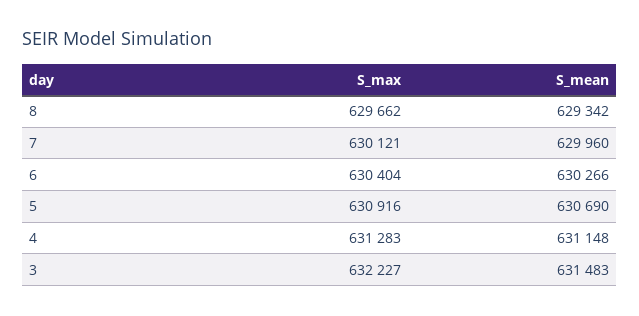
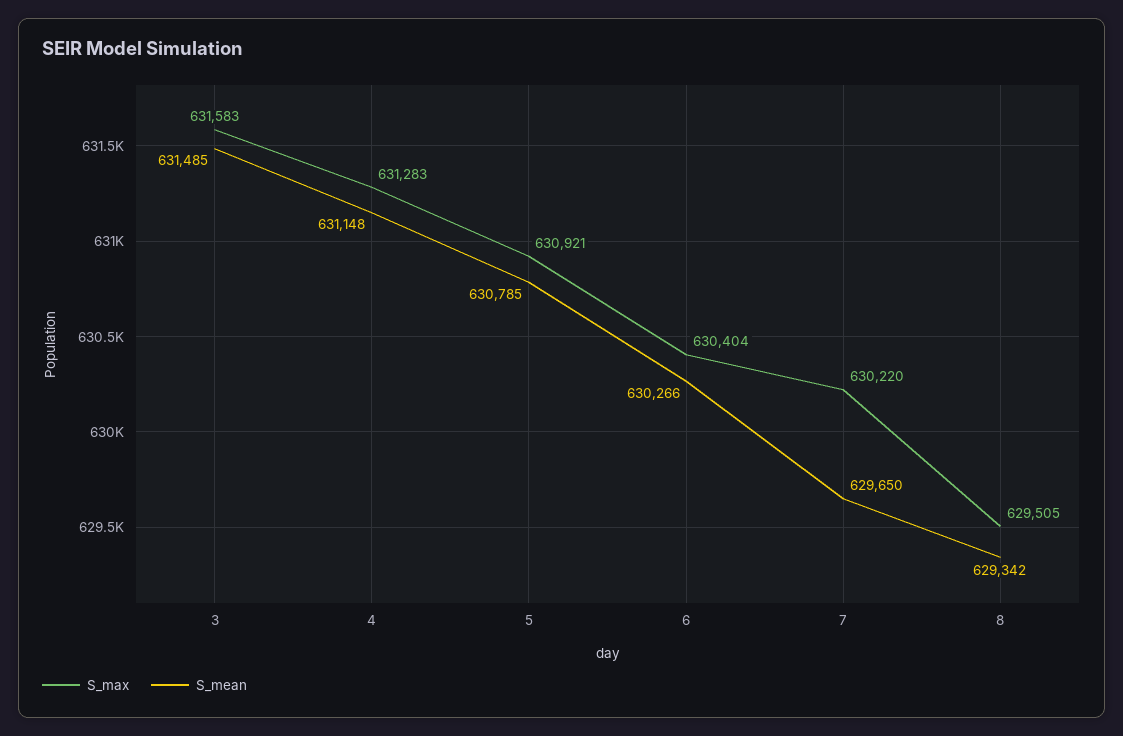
  {
    "S_max": {
-     "8": 629662,
+     "8": 629505,
-     "7": 630121,
+     "7": 630220,
      "6": 630404,
-     "5": 630916,
+     "5": 630921,
      "4": 631283,
-     "3": 632227
+     "3": 631583
    },
    "S_mean": {
      "8": 629342,
-     "7": 629960,
+     "7": 629650,
      "6": 630266,
-     "5": 630690,
+     "5": 630785,
      "4": 631148,
-     "3": 631483
+     "3": 631485
    }
  }

